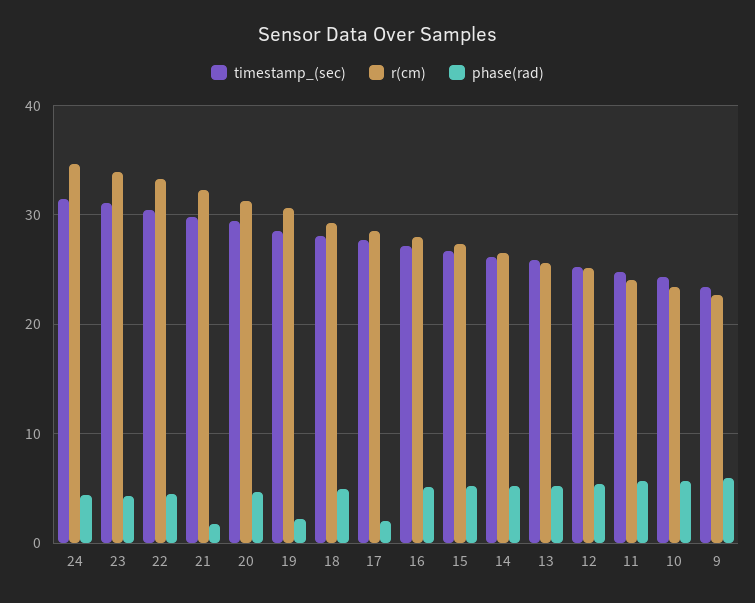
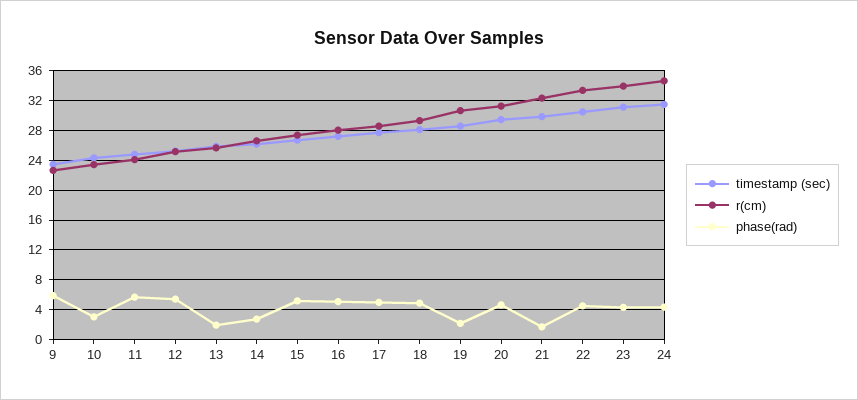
  {
    "timestamp_(sec)": {
      "24": 31,
      "23": 31,
      "22": 30,
      "21": 30,
      "20": 29,
      "19": 29,
      "18": 28,
      "17": 28,
      "16": 27,
      "15": 27,
      "14": 26,
      "13": 26,
      "12": 25,
      "11": 25,
      "10": 24,
      "9": 23
    },
    "r(cm)": {
      "24": 35,
      "23": 34,
      "22": 33,
      "21": 32,
      "20": 31,
      "19": 31,
      "18": 29,
      "17": 29,
      "16": 28,
      "15": 27,
      "14": 27,
      "13": 26,
      "12": 25,
      "11": 24,
      "10": 23,
      "9": 23
    },
    "phase(rad)": {
      "24": 4,
      "23": 4,
      "22": 5,
      "21": 2,
      "20": 5,
      "19": 2,
      "18": 5,
-     "17": 2,
+     "17": 5,
      "16": 5,
      "15": 5,
-     "14": 5,
+     "14": 3,
-     "13": 5,
+     "13": 2,
      "12": 5,
      "11": 6,
-     "10": 6,
+     "10": 3,
      "9": 6
    }
  }

